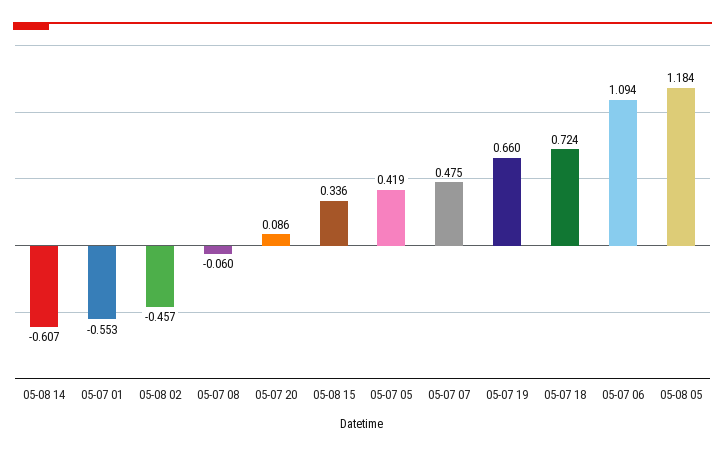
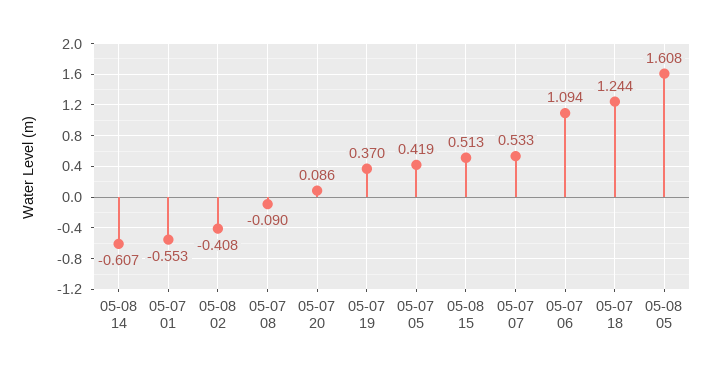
  {
    "05-08 14": -0.607,
    "05-07 01": -0.553,
-   "05-08 02": -0.457,
+   "05-08 02": -0.408,
-   "05-07 08": -0.06,
+   "05-07 08": -0.09,
    "05-07 20": 0.086,
-   "05-08 15": 0.336,
+   "05-08 15": 0.513,
    "05-07 05": 0.419,
-   "05-07 07": 0.475,
+   "05-07 07": 0.533,
-   "05-07 19": 0.66,
+   "05-07 19": 0.37,
-   "05-07 18": 0.724,
+   "05-07 18": 1.244,
    "05-07 06": 1.094,
-   "05-08 05": 1.184
+   "05-08 05": 1.608
  }

